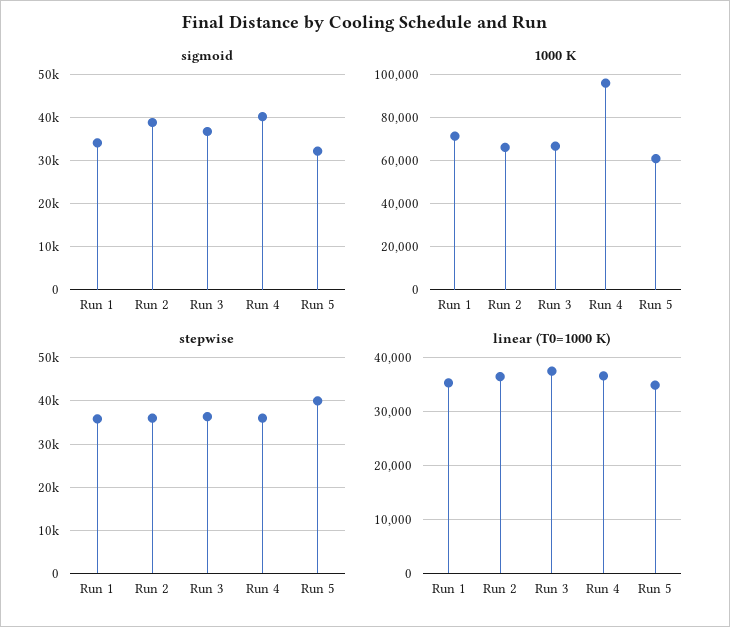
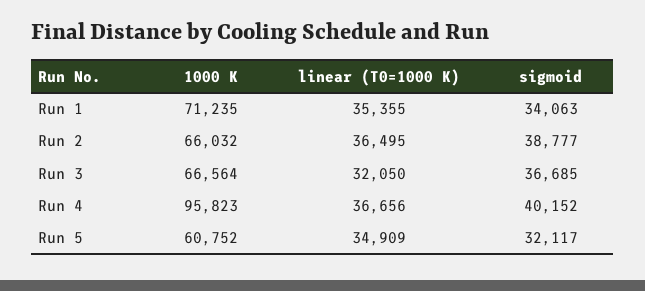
  {
    "sigmoid": {
      "Run 1": 34063,
      "Run 2": 38777,
      "Run 3": 36685,
      "Run 4": 40152,
      "Run 5": 32117
    },
    "1000 K": {
      "Run 1": 71235,
      "Run 2": 66032,
      "Run 3": 66564,
      "Run 4": 95823,
      "Run 5": 60752
    },
-   "stepwise": {
-     "Run 1": 36000,
-     "Run 2": 36000,
-     "Run 3": 36000,
-     "Run 4": 36000,
-     "Run 5": 40000
-   },
    "linear (T0=1000 K)": {
      "Run 1": 35355,
      "Run 2": 36495,
-     "Run 3": 38000,
+     "Run 3": 32050,
      "Run 4": 36656,
      "Run 5": 34909
    }
  }

